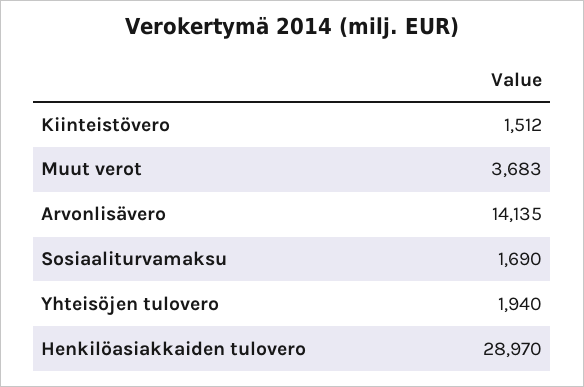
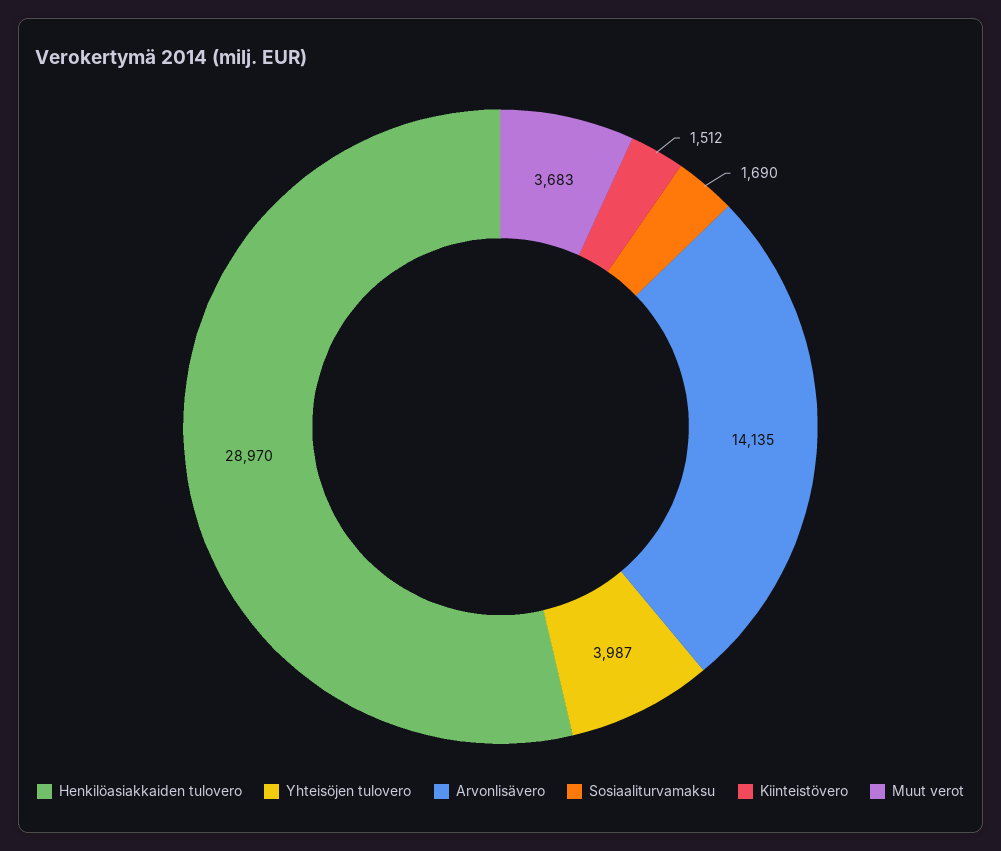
  {
    "Kiinteistövero": 1512,
    "Muut verot": 3683,
    "Arvonlisävero": 14135,
    "Sosiaaliturvamaksu": 1690,
-   "Yhteisöjen tulovero": 1940,
+   "Yhteisöjen tulovero": 3987,
    "Henkilöasiakkaiden tulovero": 28970
  }

